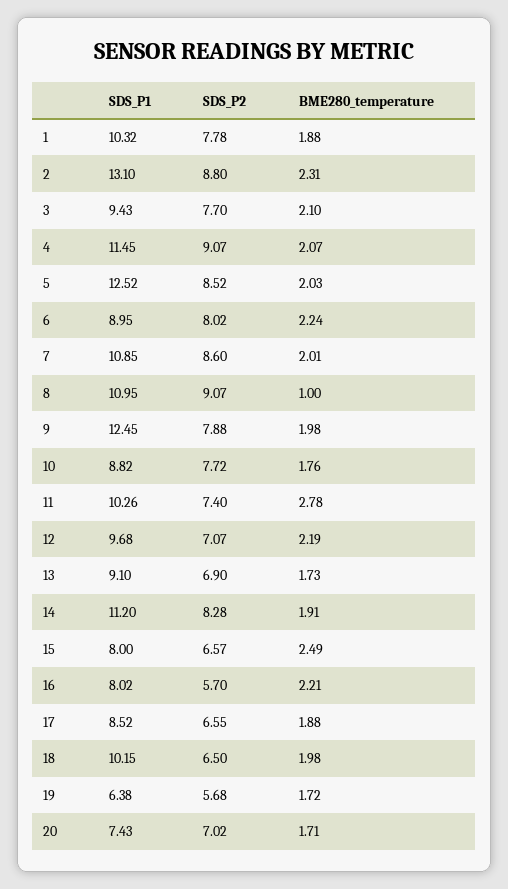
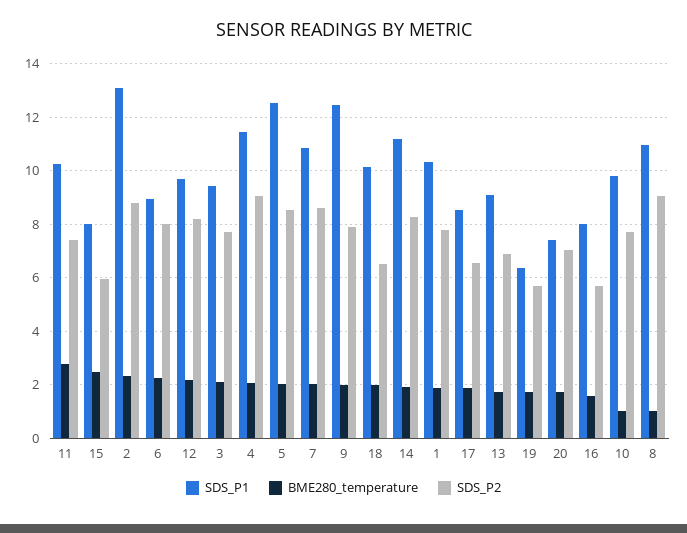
  {
    "SDS_P1": {
      "1": 10.32,
      "2": 13.1,
      "3": 9.43,
      "4": 11.45,
      "5": 12.52,
      "6": 8.95,
      "7": 10.85,
      "8": 10.95,
      "9": 12.45,
-     "10": 8.82,
+     "10": 9.75,
      "11": 10.26,
      "12": 9.68,
      "13": 9.1,
      "14": 11.2,
      "15": 8,
      "16": 8.02,
      "17": 8.52,
      "18": 10.15,
      "19": 6.38,
      "20": 7.43
    },
    "SDS_P2": {
      "1": 7.78,
      "2": 8.8,
      "3": 7.7,
      "4": 9.07,
      "5": 8.52,
      "6": 8.02,
      "7": 8.6,
      "8": 9.07,
      "9": 7.88,
      "10": 7.72,
      "11": 7.4,
-     "12": 7.07,
+     "12": 8.25,
      "13": 6.9,
      "14": 8.28,
-     "15": 6.57,
+     "15": 6,
      "16": 5.7,
      "17": 6.55,
      "18": 6.5,
      "19": 5.68,
      "20": 7.02
    },
    "BME280_temperature": {
      "1": 1.88,
      "2": 2.31,
      "3": 2.1,
      "4": 2.07,
      "5": 2.03,
      "6": 2.24,
      "7": 2.01,
      "8": 1,
      "9": 1.98,
-     "10": 1.76,
+     "10": 1,
      "11": 2.78,
      "12": 2.19,
      "13": 1.73,
      "14": 1.91,
      "15": 2.49,
-     "16": 2.21,
+     "16": 1.5,
      "17": 1.88,
      "18": 1.98,
      "19": 1.72,
      "20": 1.71
    }
  }

